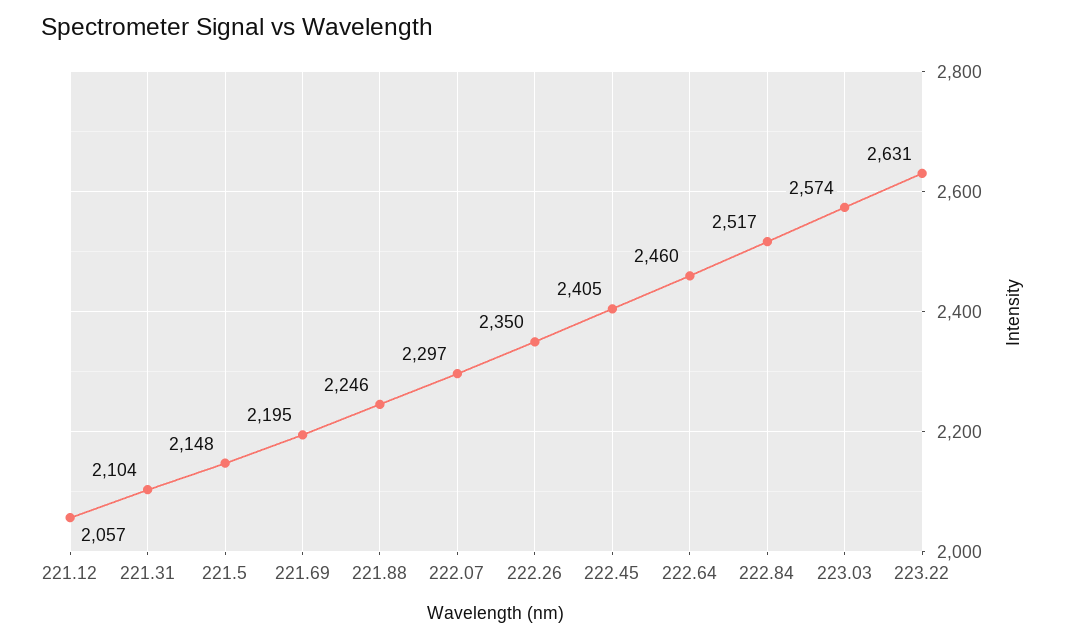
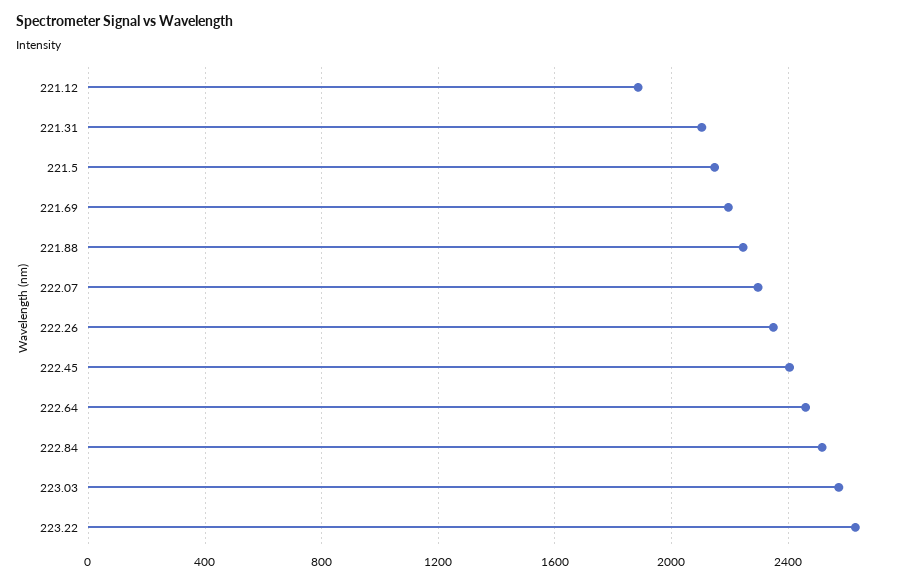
  {
-   "221.12": 2057,
+   "221.12": 1900,
    "221.31": 2104,
    "221.5": 2148,
    "221.69": 2195,
    "221.88": 2246,
    "222.07": 2297,
    "222.26": 2350,
    "222.45": 2405,
    "222.64": 2460,
    "222.84": 2517,
    "223.03": 2574,
    "223.22": 2631
  }

